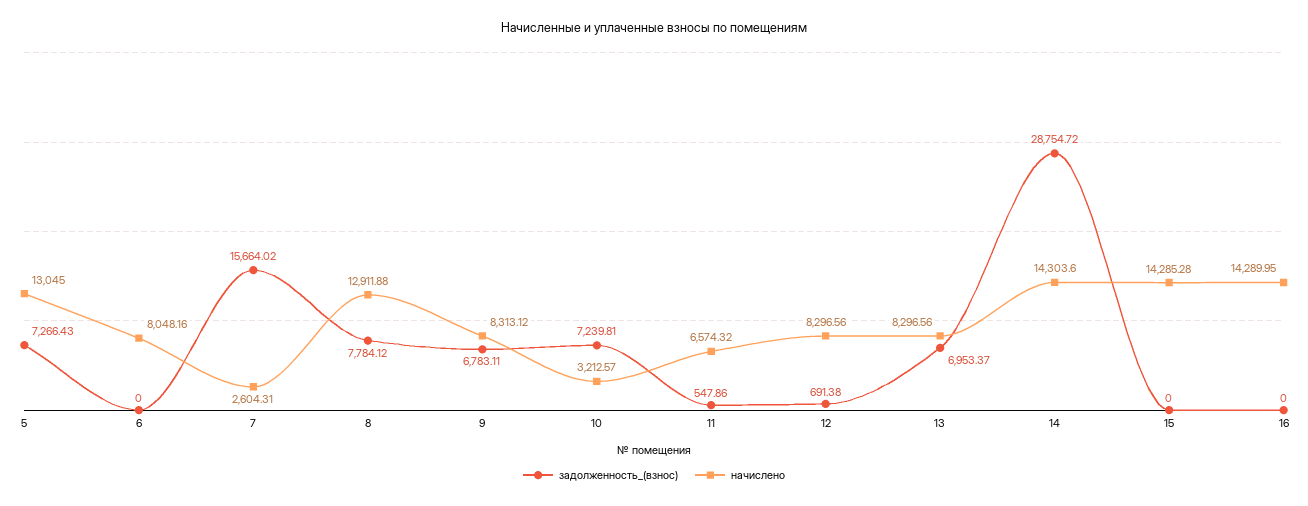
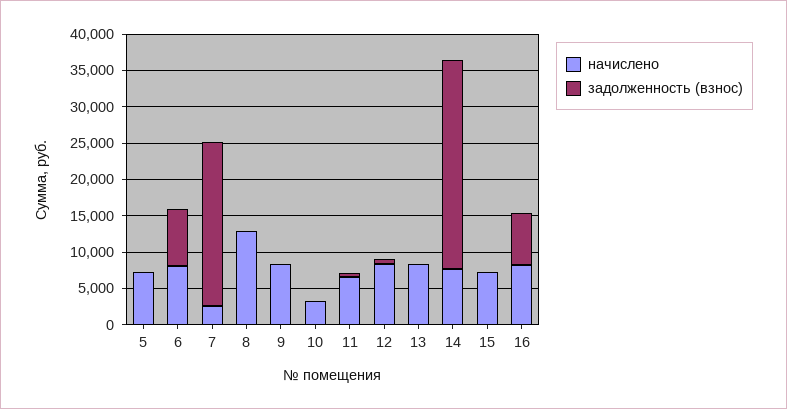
  {
    "задолженность_(взнос)": {
-     "5": 7266.43,
+     "5": 0,
-     "6": 0,
+     "6": 7500,
-     "7": 15664.02,
+     "7": 22500,
-     "8": 7784.12,
+     "8": 0,
-     "9": 6783.11,
+     "9": 0,
-     "10": 7239.81,
+     "10": 0,
      "11": 547.86,
      "12": 691.38,
-     "13": 6953.37,
+     "13": 0,
      "14": 28754.72,
      "15": 0,
-     "16": 0
+     "16": 7500
    },
    "начислено": {
-     "5": 13045,
+     "5": 7500,
      "6": 8048.16,
      "7": 2604.31,
      "8": 12911.88,
      "9": 8313.12,
      "10": 3212.57,
      "11": 6574.32,
      "12": 8296.56,
      "13": 8296.56,
-     "14": 14303.6,
+     "14": 7500,
-     "15": 14285.28,
+     "15": 7500,
-     "16": 14289.95
+     "16": 7500
    }
  }

